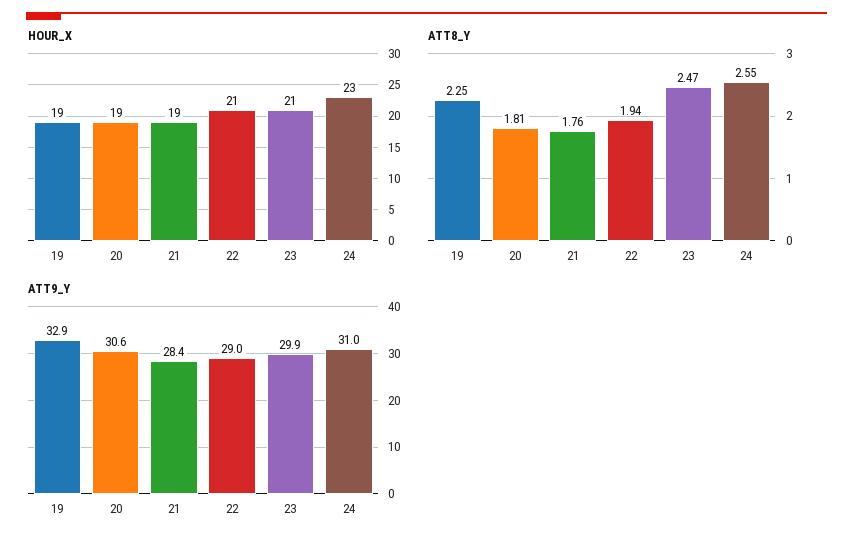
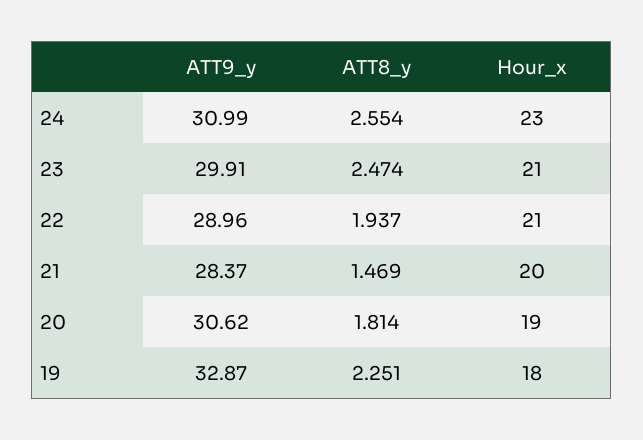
  {
    "HOUR_X": {
-     "19": 19,
+     "19": 18,
      "20": 19,
-     "21": 19,
+     "21": 20,
      "22": 21,
      "23": 21,
      "24": 23
    },
    "ATT8_Y": {
      "19": 2.251,
      "20": 1.814,
-     "21": 1.76,
+     "21": 1.469,
      "22": 1.937,
      "23": 2.474,
      "24": 2.554
    },
    "ATT9_Y": {
      "19": 32.87,
      "20": 30.62,
      "21": 28.37,
      "22": 28.96,
      "23": 29.91,
      "24": 30.99
    }
  }

